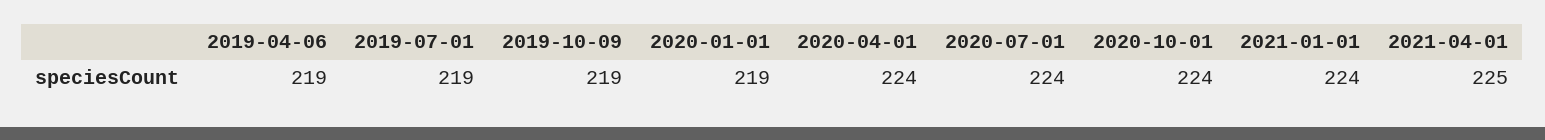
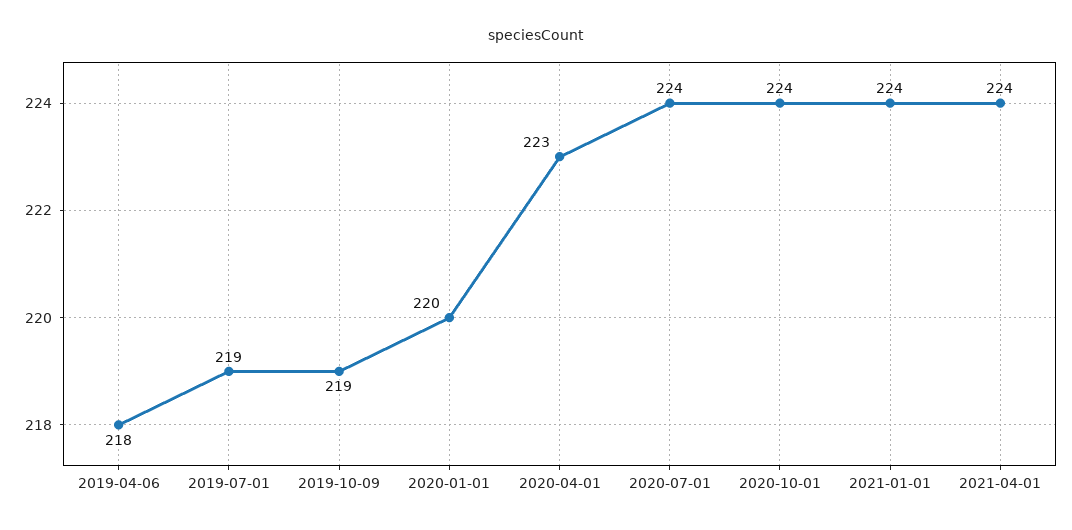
  {
-   "2019-04-06": 219,
+   "2019-04-06": 218,
    "2019-07-01": 219,
    "2019-10-09": 219,
-   "2020-01-01": 219,
+   "2020-01-01": 220,
-   "2020-04-01": 224,
+   "2020-04-01": 223,
    "2020-07-01": 224,
    "2020-10-01": 224,
    "2021-01-01": 224,
-   "2021-04-01": 225
+   "2021-04-01": 224
  }

